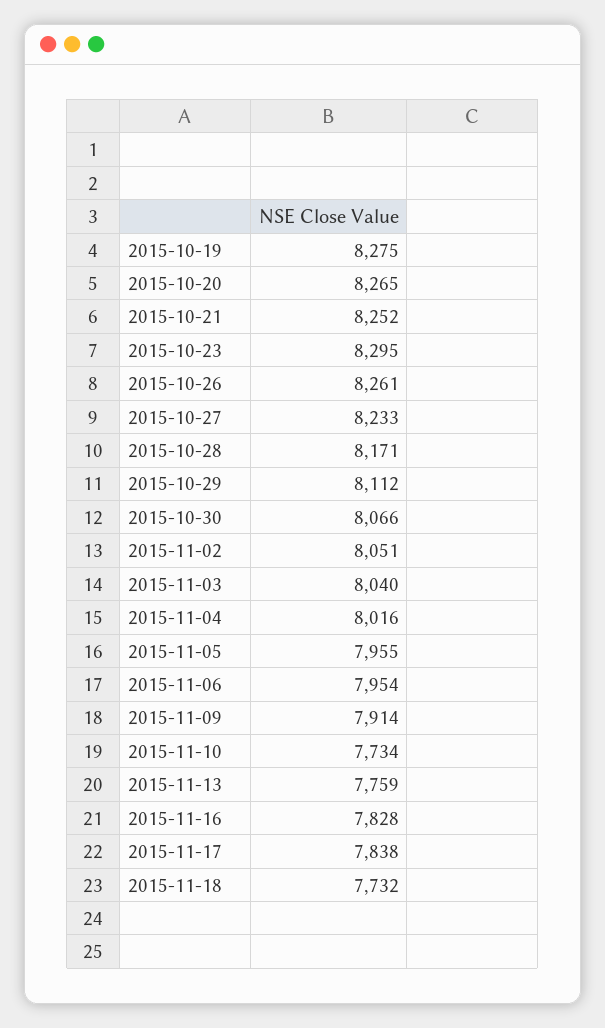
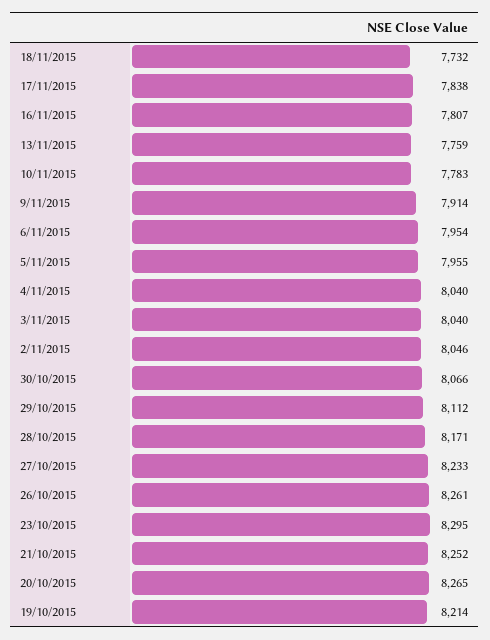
  {
-   "2015-10-19": 8275,
+   "2015-10-19": 8214,
    "2015-10-20": 8265,
    "2015-10-21": 8252,
    "2015-10-23": 8295,
    "2015-10-26": 8261,
    "2015-10-27": 8233,
    "2015-10-28": 8171,
    "2015-10-29": 8112,
    "2015-10-30": 8066,
-   "2015-11-02": 8051,
+   "2015-11-02": 8046,
    "2015-11-03": 8040,
-   "2015-11-04": 8016,
+   "2015-11-04": 8040,
    "2015-11-05": 7955,
    "2015-11-06": 7954,
    "2015-11-09": 7914,
-   "2015-11-10": 7734,
+   "2015-11-10": 7783,
    "2015-11-13": 7759,
-   "2015-11-16": 7828,
+   "2015-11-16": 7807,
    "2015-11-17": 7838,
    "2015-11-18": 7732
  }

